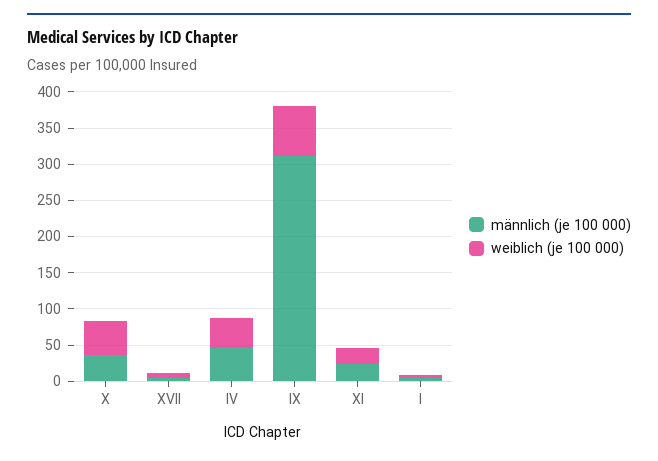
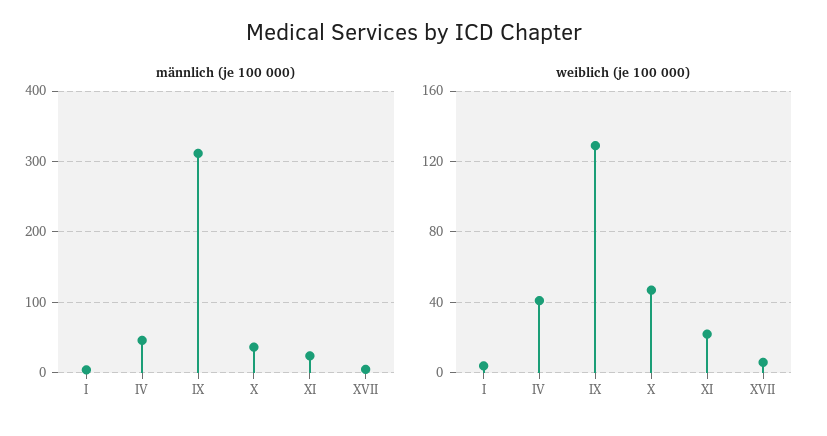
  {
    "männlich (je 100 000)": {
      "X": 40,
      "XVII": 10,
      "IV": 50,
      "IX": 310,
      "XI": 20,
      "I": 0
    },
    "weiblich (je 100 000)": {
      "X": 45,
      "XVII": 5,
      "IV": 40,
-     "IX": 75,
+     "IX": 130,
      "XI": 20,
      "I": 5
    }
  }

